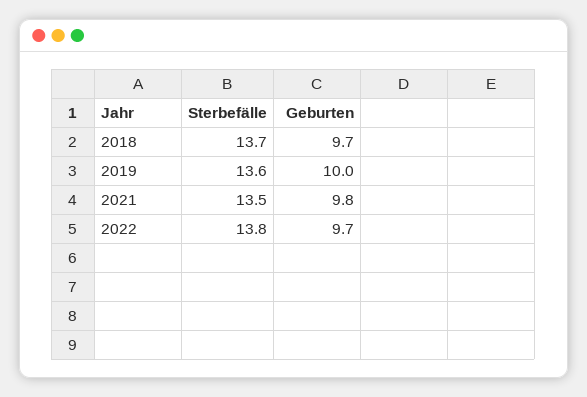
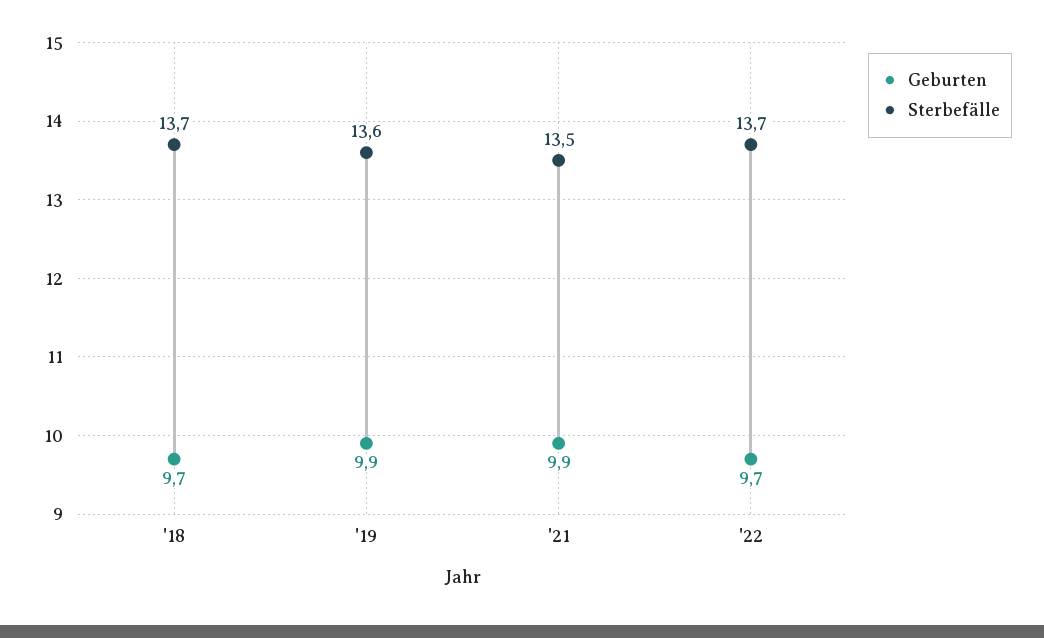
  {
    "Sterbefälle": {
      "2018": 13.7,
      "2019": 13.6,
      "2021": 13.5,
-     "2022": 13.8
+     "2022": 13.7
    },
    "Geburten": {
      "2018": 9.7,
-     "2019": 10,
+     "2019": 9.9,
-     "2021": 9.8,
+     "2021": 9.9,
      "2022": 9.7
    }
  }

